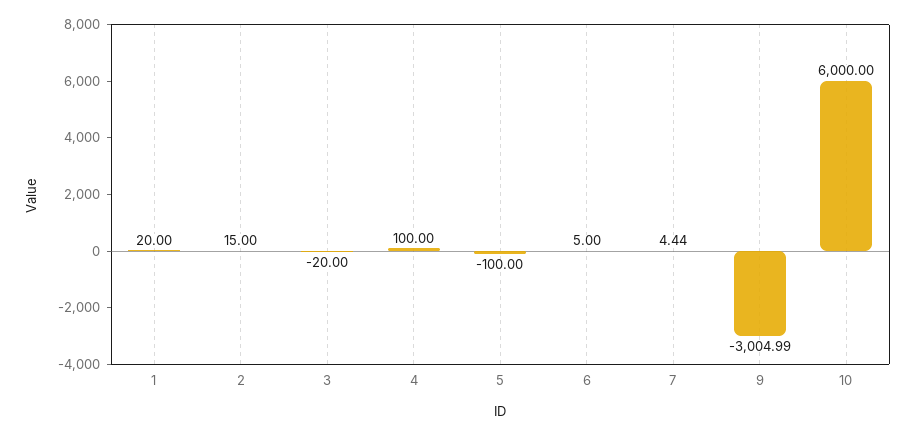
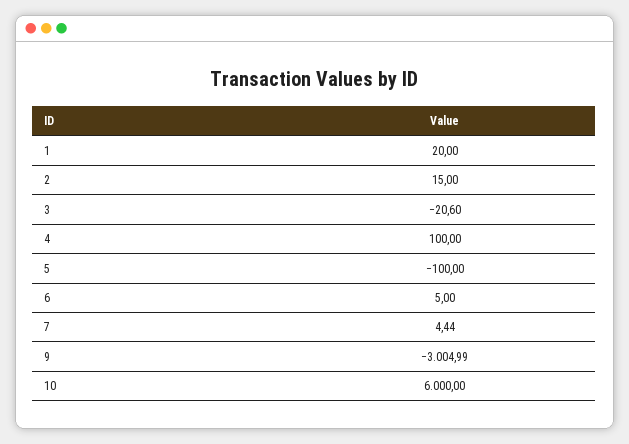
  {
    "1": 20,
    "2": 15,
-   "3": -20,
+   "3": -20.6,
    "4": 100,
    "5": -100,
    "6": 5,
    "7": 4.44,
    "9": -3004.99,
    "10": 6000
  }

